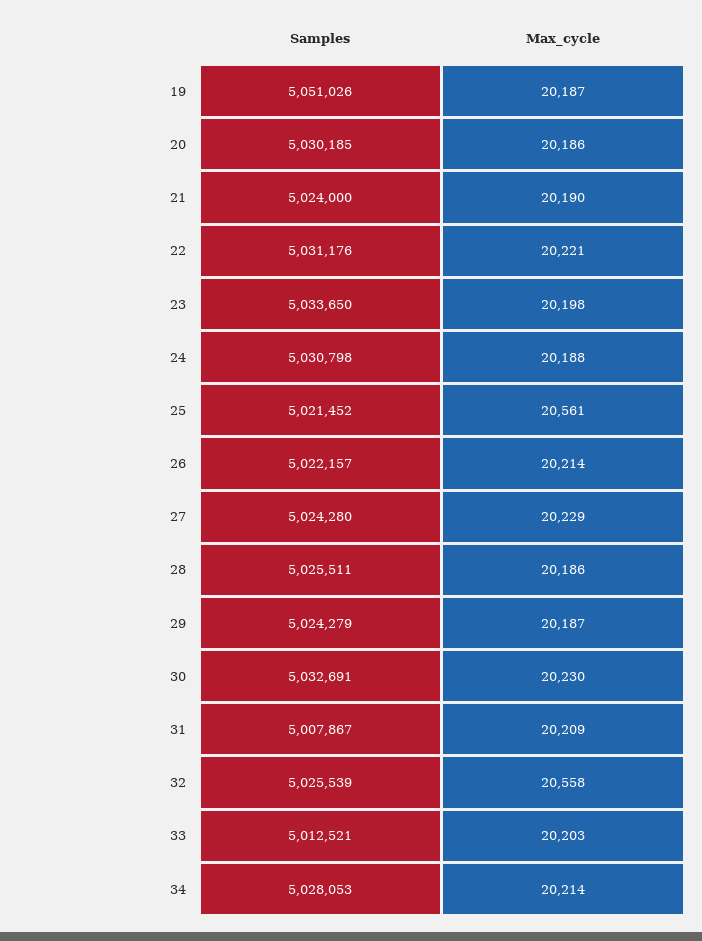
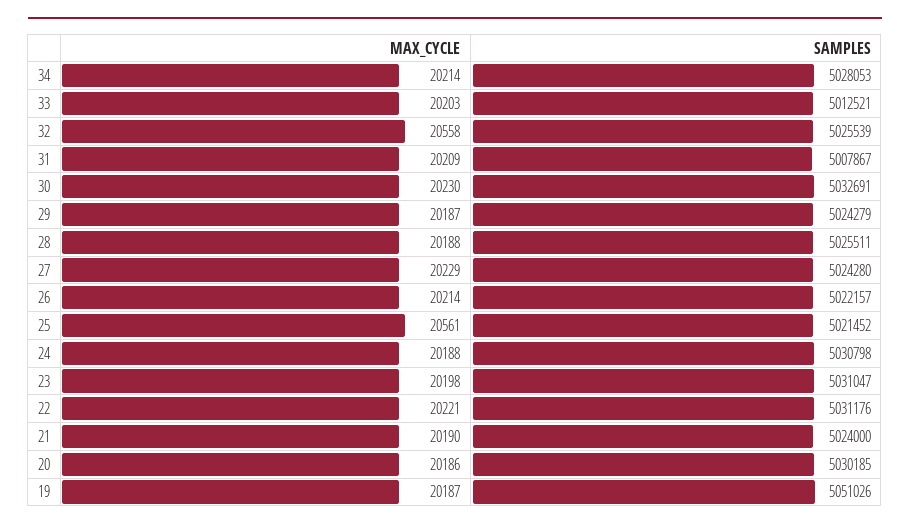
  {
    "Samples": {
      "19": 5051026,
      "20": 5030185,
      "21": 5024000,
      "22": 5031176,
-     "23": 5033650,
+     "23": 5031047,
      "24": 5030798,
      "25": 5021452,
      "26": 5022157,
      "27": 5024280,
      "28": 5025511,
      "29": 5024279,
      "30": 5032691,
      "31": 5007867,
      "32": 5025539,
      "33": 5012521,
      "34": 5028053
    },
    "Max_cycle": {
      "19": 20187,
      "20": 20186,
      "21": 20190,
      "22": 20221,
      "23": 20198,
      "24": 20188,
      "25": 20561,
      "26": 20214,
      "27": 20229,
-     "28": 20186,
+     "28": 20188,
      "29": 20187,
      "30": 20230,
      "31": 20209,
      "32": 20558,
      "33": 20203,
      "34": 20214
    }
  }

